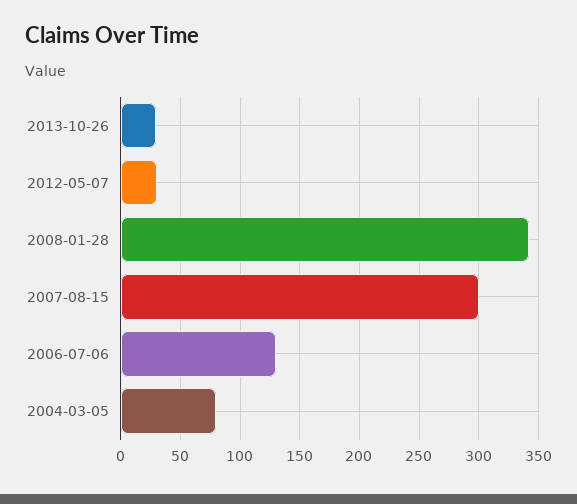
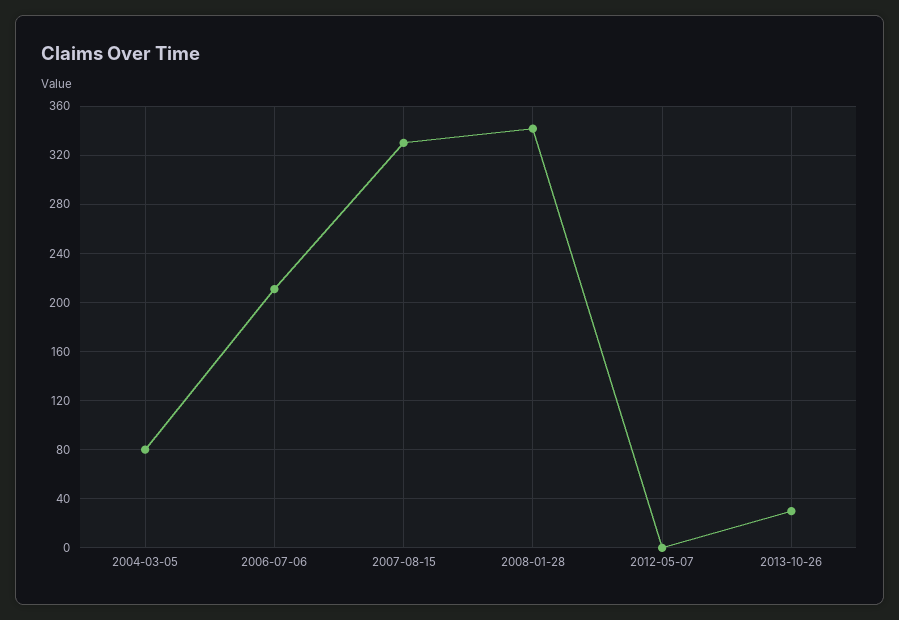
  {
    "2013-10-26": 30,
-   "2012-05-07": 30,
+   "2012-05-07": 0,
    "2008-01-28": 340,
-   "2007-08-15": 300,
+   "2007-08-15": 330,
-   "2006-07-06": 130,
+   "2006-07-06": 210,
    "2004-03-05": 80
  }

